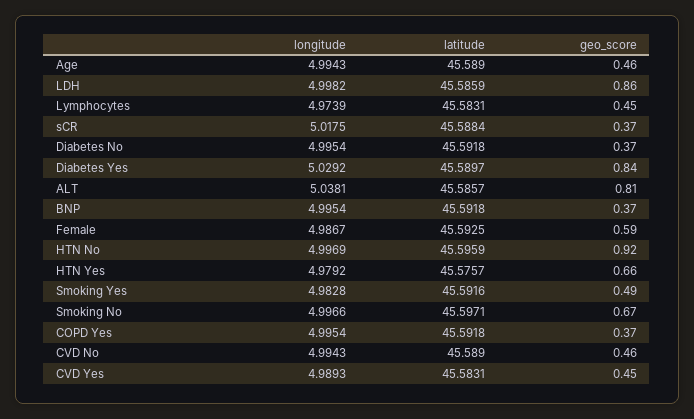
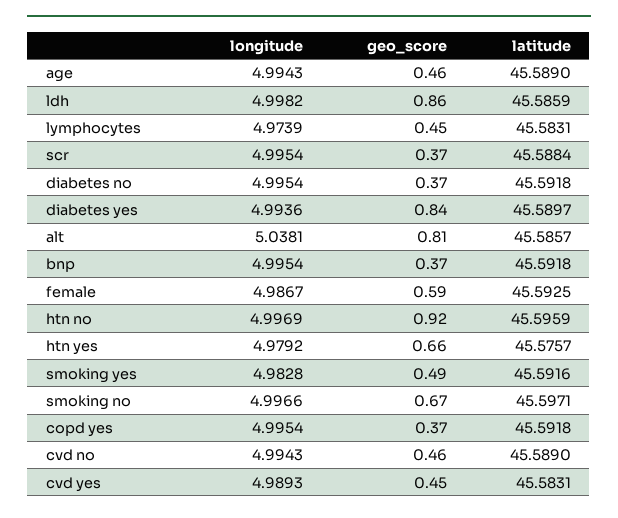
  {
    "longitude": {
      "Age": 4.9943,
      "LDH": 4.9982,
      "Lymphocytes": 4.9739,
-     "sCR": 5.0175,
+     "sCR": 4.9954,
      "Diabetes No": 4.9954,
-     "Diabetes Yes": 5.0292,
+     "Diabetes Yes": 4.9936,
      "ALT": 5.0381,
      "BNP": 4.9954,
      "Female": 4.9867,
      "HTN No": 4.9969,
      "HTN Yes": 4.9792,
      "Smoking Yes": 4.9828,
      "Smoking No": 4.9966,
      "COPD Yes": 4.9954,
      "CVD No": 4.9943,
      "CVD Yes": 4.9893
    },
    "latitude": {
      "Age": 45.589,
      "LDH": 45.5859,
      "Lymphocytes": 45.5831,
      "sCR": 45.5884,
      "Diabetes No": 45.5918,
      "Diabetes Yes": 45.5897,
      "ALT": 45.5857,
      "BNP": 45.5918,
      "Female": 45.5925,
      "HTN No": 45.5959,
      "HTN Yes": 45.5757,
      "Smoking Yes": 45.5916,
      "Smoking No": 45.5971,
      "COPD Yes": 45.5918,
      "CVD No": 45.589,
      "CVD Yes": 45.5831
    },
    "geo_score": {
      "Age": 0.46,
      "LDH": 0.86,
      "Lymphocytes": 0.45,
      "sCR": 0.37,
      "Diabetes No": 0.37,
      "Diabetes Yes": 0.84,
      "ALT": 0.81,
      "BNP": 0.37,
      "Female": 0.59,
      "HTN No": 0.92,
      "HTN Yes": 0.66,
      "Smoking Yes": 0.49,
      "Smoking No": 0.67,
      "COPD Yes": 0.37,
      "CVD No": 0.46,
      "CVD Yes": 0.45
    }
  }

